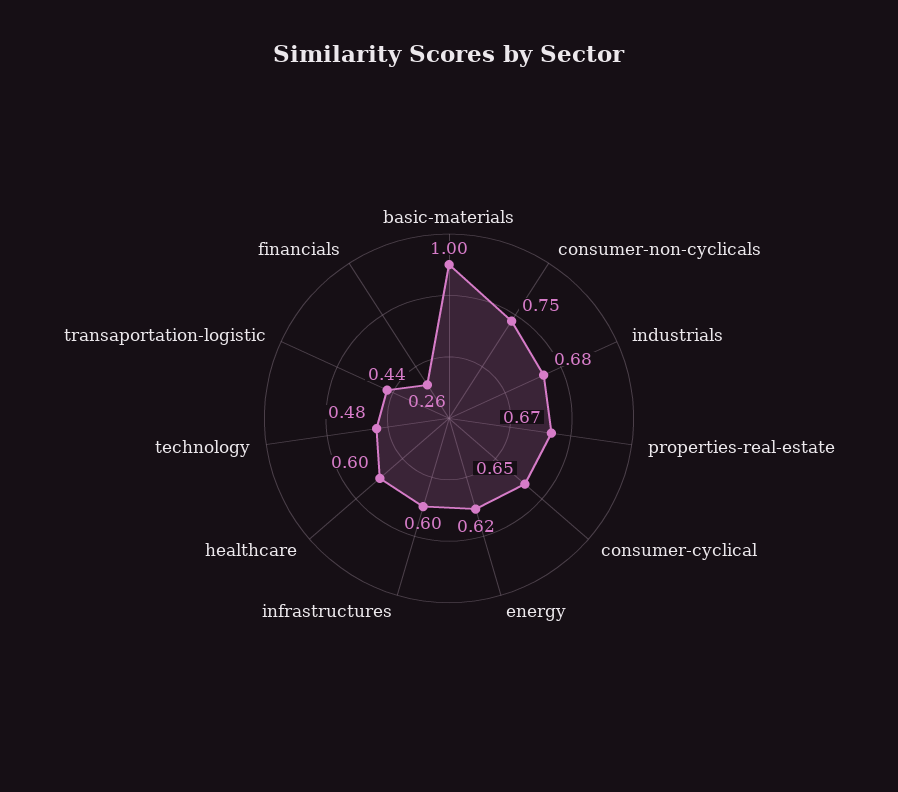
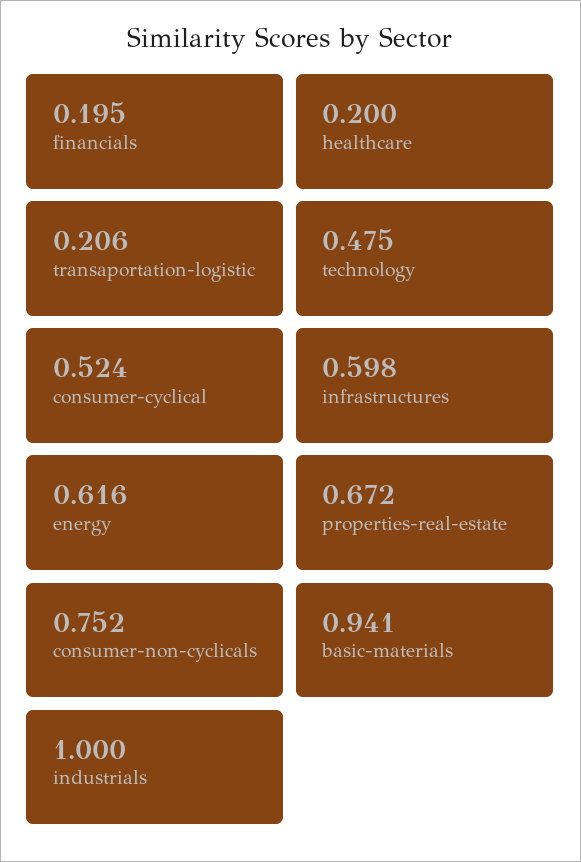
  {
-   "basic-materials": 1,
+   "basic-materials": 0.941,
    "consumer-non-cyclicals": 0.752,
-   "industrials": 0.68,
+   "industrials": 1,
    "properties-real-estate": 0.672,
-   "consumer-cyclical": 0.65,
+   "consumer-cyclical": 0.524,
    "energy": 0.616,
    "infrastructures": 0.598,
-   "healthcare": 0.6,
+   "healthcare": 0.2,
    "technology": 0.475,
-   "transaportation-logistic": 0.44,
+   "transaportation-logistic": 0.206,
-   "financials": 0.26
+   "financials": 0.195
  }

